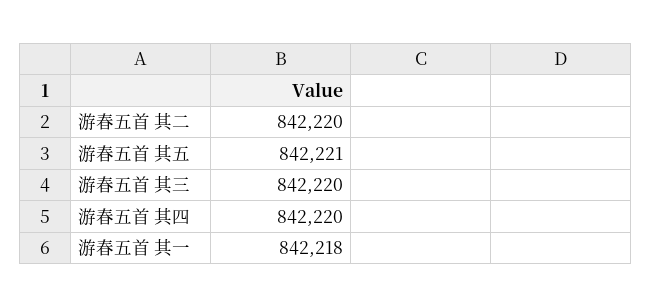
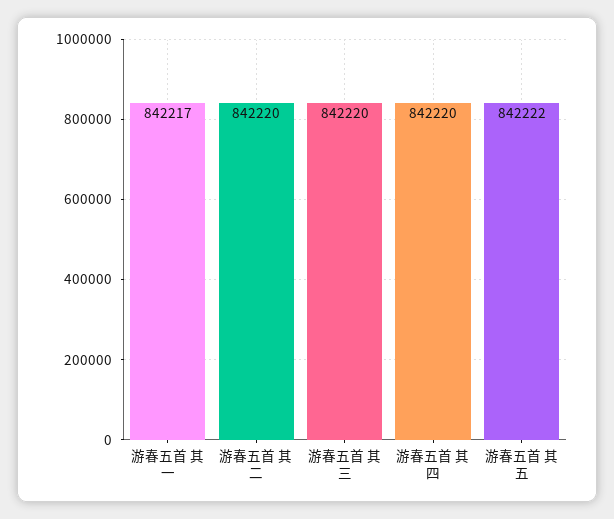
  {
    "游春五首 其二": 842220,
-   "游春五首 其五": 842221,
+   "游春五首 其五": 842222,
    "游春五首 其三": 842220,
    "游春五首 其四": 842220,
-   "游春五首 其一": 842218
+   "游春五首 其一": 842217
  }

